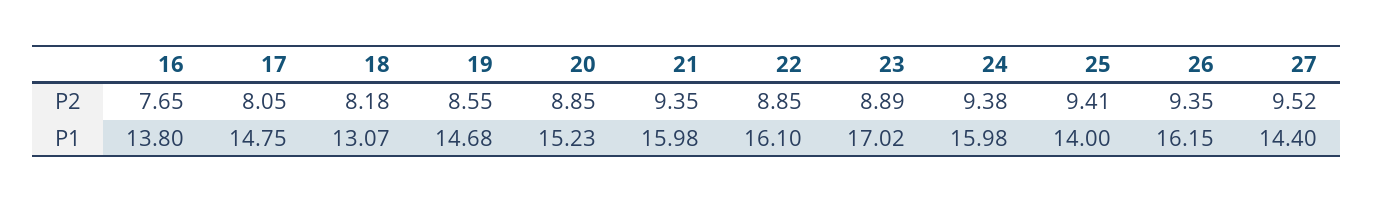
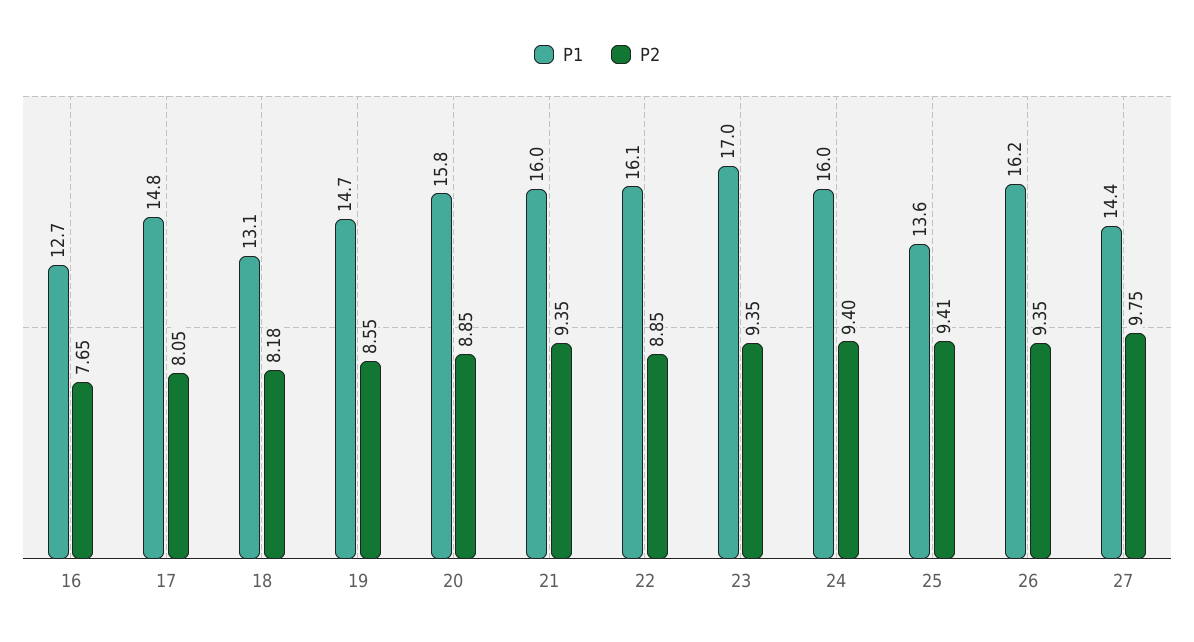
  {
    "P2": {
      "16": 7.65,
      "17": 8.05,
      "18": 8.18,
      "19": 8.55,
      "20": 8.85,
      "21": 9.35,
      "22": 8.85,
-     "23": 8.89,
+     "23": 9.35,
-     "24": 9.38,
+     "24": 9.4,
      "25": 9.41,
      "26": 9.35,
-     "27": 9.52
+     "27": 9.75
    },
    "P1": {
-     "16": 13.8,
+     "16": 12.7,
      "17": 14.75,
      "18": 13.07,
      "19": 14.68,
-     "20": 15.23,
+     "20": 15.8,
      "21": 15.98,
      "22": 16.1,
      "23": 17.02,
      "24": 15.98,
-     "25": 14,
+     "25": 13.6,
      "26": 16.15,
      "27": 14.4
    }
  }

